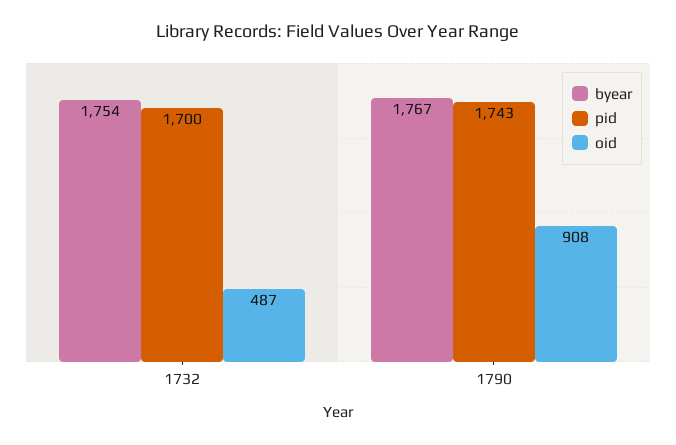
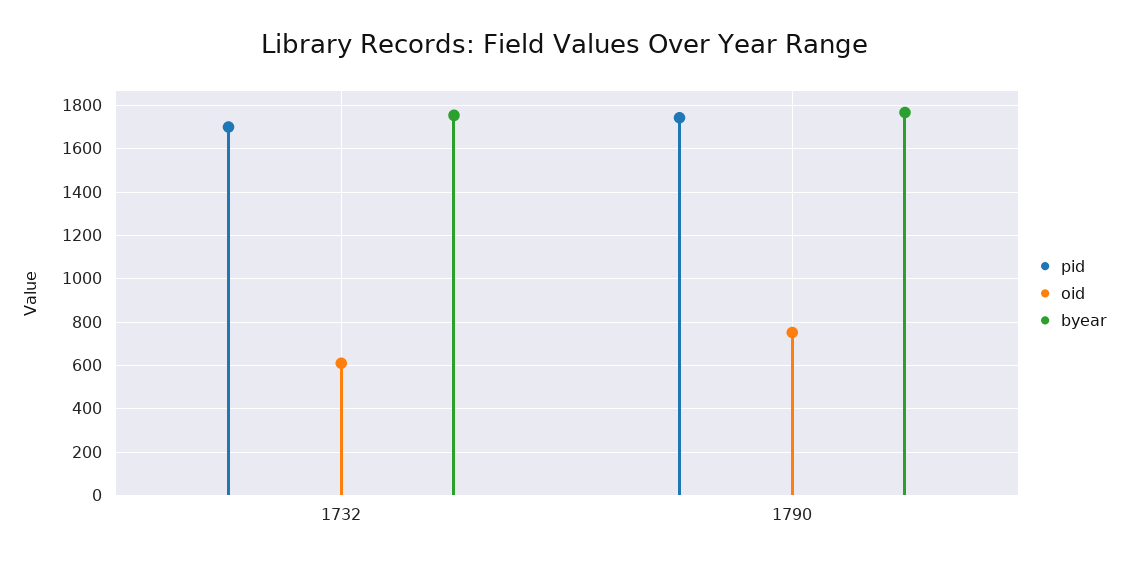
  {
    "byear": {
      "1732": 1754,
      "1790": 1767
    },
    "pid": {
      "1732": 1700,
      "1790": 1743
    },
    "oid": {
-     "1732": 487,
+     "1732": 600,
-     "1790": 908
+     "1790": 750
    }
  }

